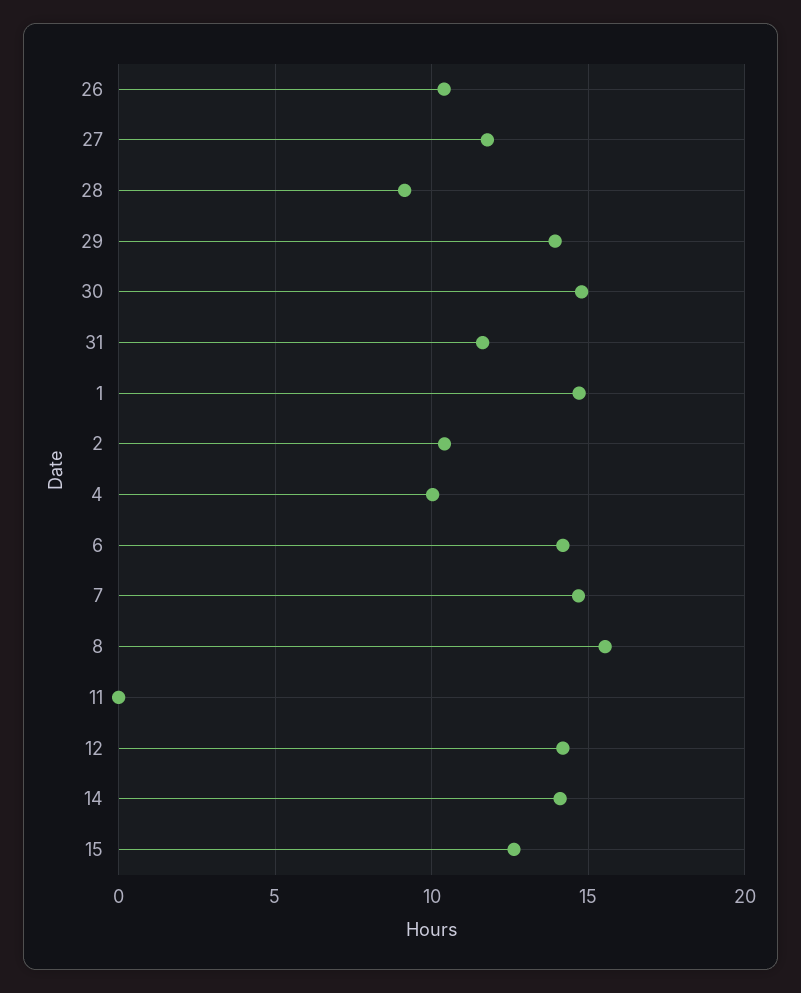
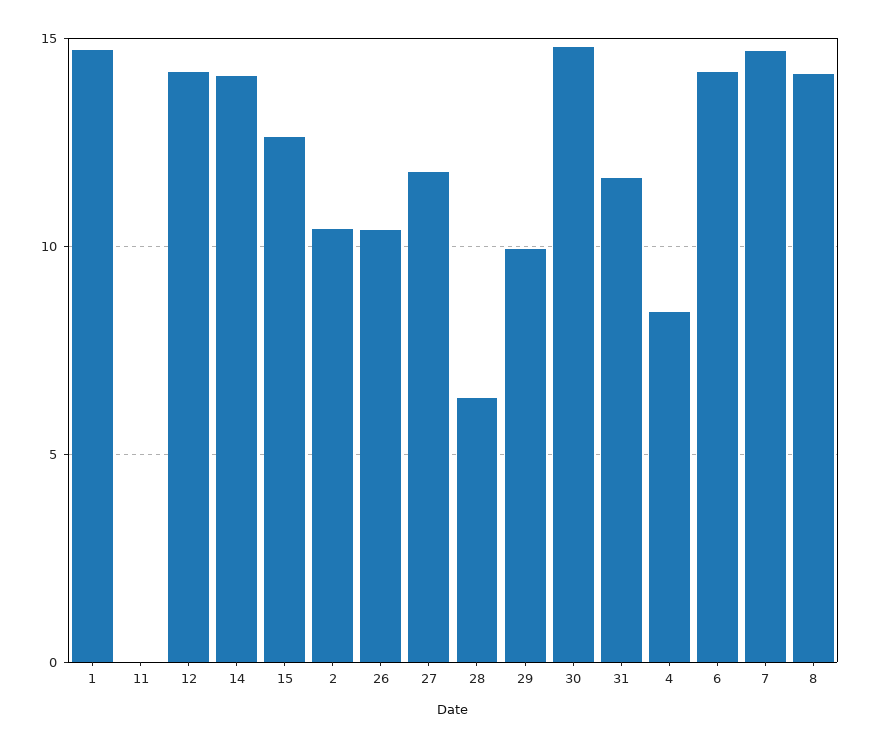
  {
    "26": 10.5,
    "27": 12,
-   "28": 9,
+   "28": 6.5,
-   "29": 14,
+   "29": 10,
    "30": 15,
    "31": 11.5,
    "1": 14.5,
    "2": 10.5,
-   "4": 10,
+   "4": 8.5,
    "6": 14,
    "7": 14.5,
-   "8": 15.5,
+   "8": 14,
    "11": 0,
    "12": 14,
    "14": 14,
    "15": 12.5
  }

